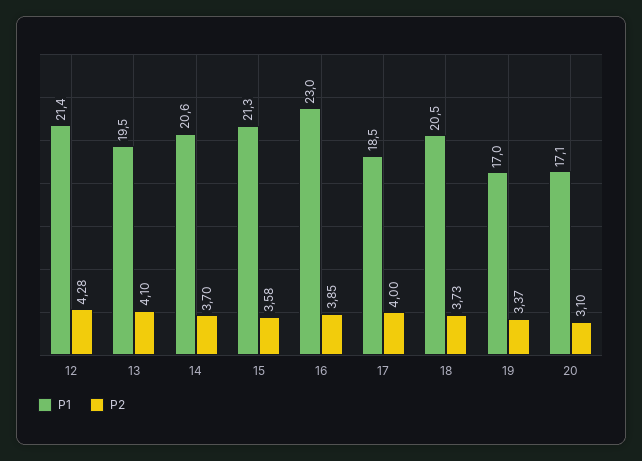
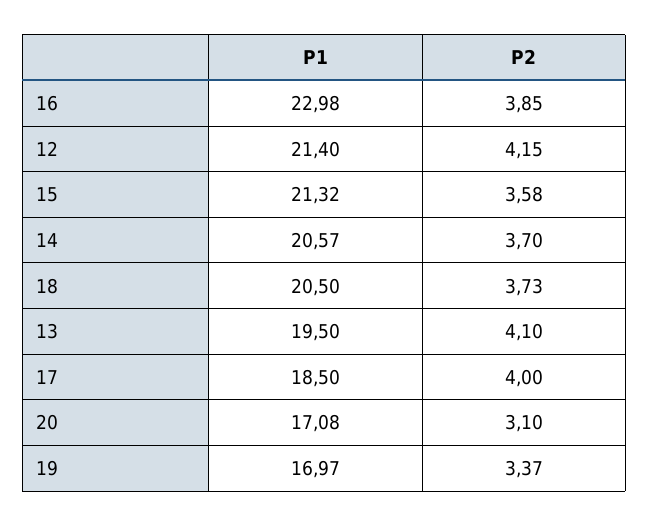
  {
    "P1": {
      "12": 21.4,
      "13": 19.5,
      "14": 20.57,
      "15": 21.32,
      "16": 22.98,
      "17": 18.5,
      "18": 20.5,
      "19": 16.97,
      "20": 17.08
    },
    "P2": {
-     "12": 4.28,
+     "12": 4.15,
      "13": 4.1,
      "14": 3.7,
      "15": 3.58,
      "16": 3.85,
      "17": 4,
      "18": 3.73,
      "19": 3.37,
      "20": 3.1
    }
  }

